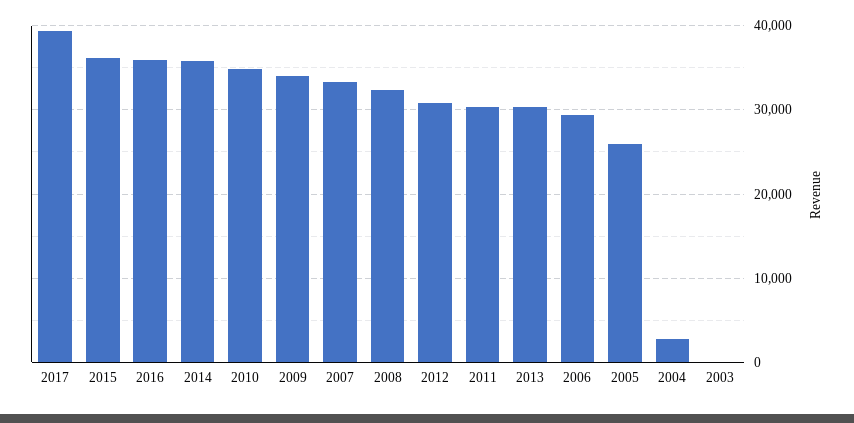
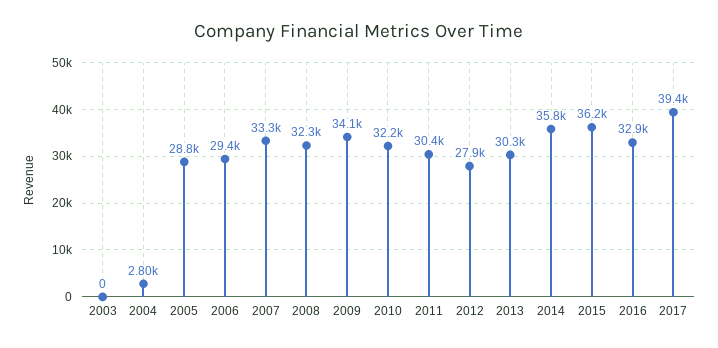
  {
    "2017": 39400,
    "2015": 36200,
-   "2016": 36000,
+   "2016": 32900,
    "2014": 35800,
-   "2010": 35000,
+   "2010": 32200,
    "2009": 34100,
    "2007": 33300,
    "2008": 32300,
-   "2012": 31000,
+   "2012": 27900,
    "2011": 30400,
    "2013": 30300,
    "2006": 29400,
-   "2005": 26000,
+   "2005": 28800,
    "2004": 2800,
    "2003": 0
  }

